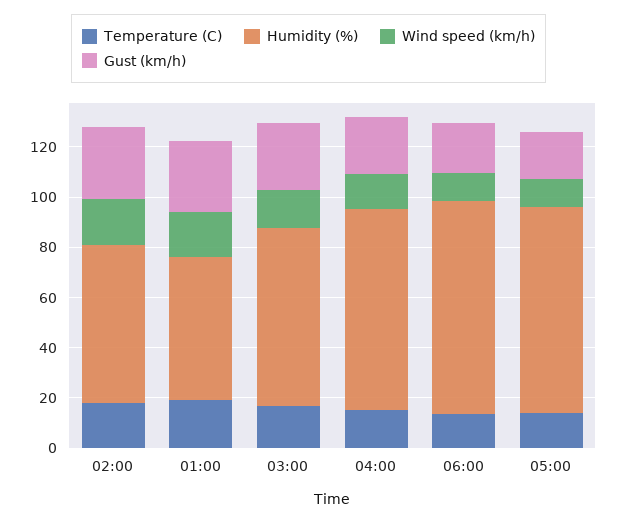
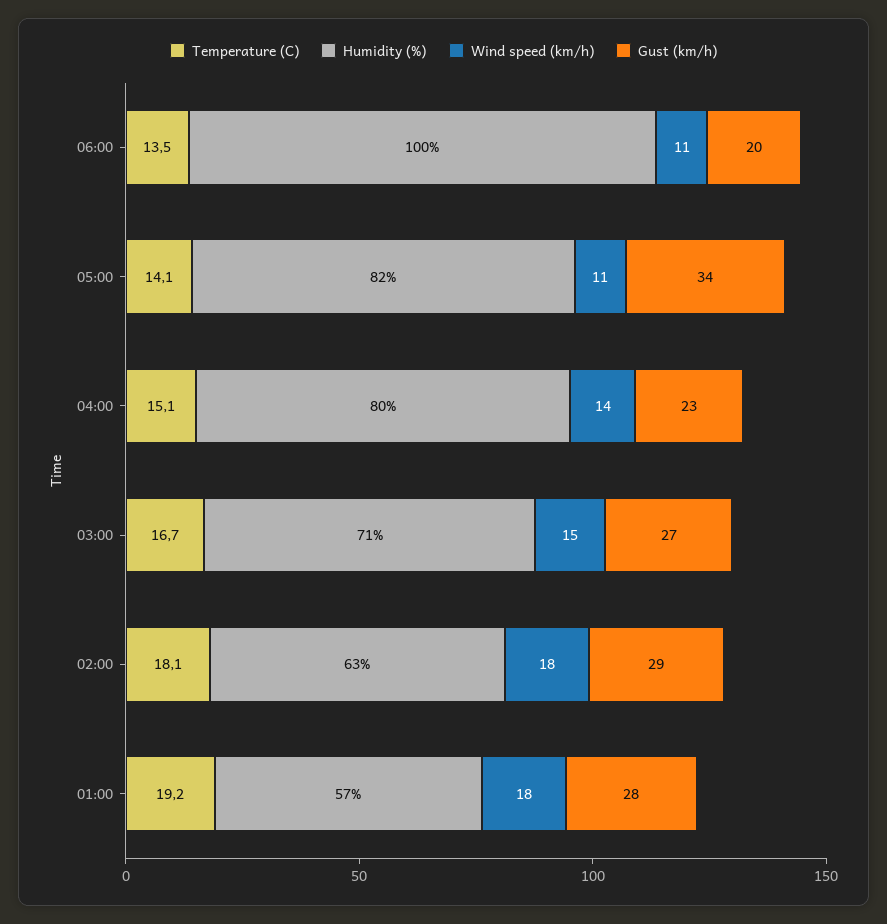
  {
    "Temperature (C)": {
      "02:00": 18.1,
      "01:00": 19.2,
      "03:00": 16.7,
      "04:00": 15.1,
      "06:00": 13.5,
      "05:00": 14.1
    },
    "Humidity (%)": {
      "02:00": 63,
      "01:00": 57,
      "03:00": 71,
      "04:00": 80,
-     "06:00": 85,
+     "06:00": 100,
      "05:00": 82
    },
    "Wind speed (km/h)": {
      "02:00": 18,
      "01:00": 18,
      "03:00": 15,
      "04:00": 14,
      "06:00": 11,
      "05:00": 11
    },
    "Gust (km/h)": {
      "02:00": 29,
      "01:00": 28,
      "03:00": 27,
      "04:00": 23,
      "06:00": 20,
-     "05:00": 20
+     "05:00": 34
    }
  }

